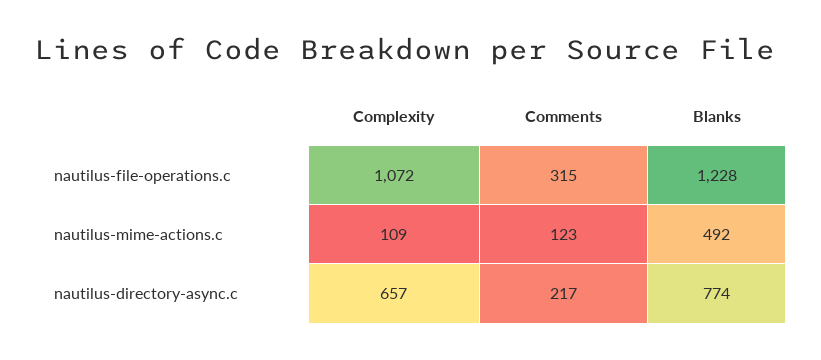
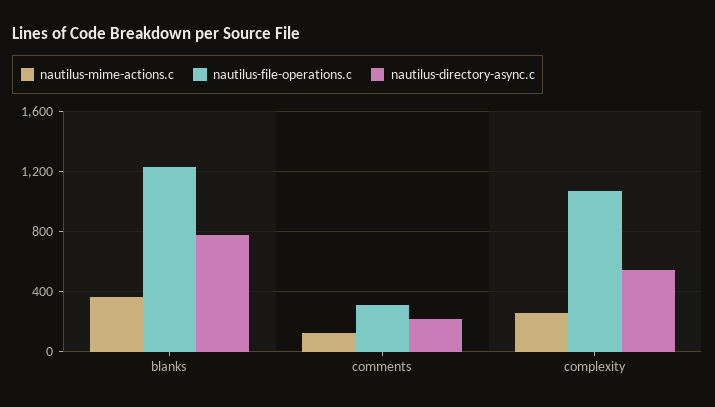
  {
    "nautilus-file-operations.c": {
      "Complexity": 1072,
      "Comments": 315,
      "Blanks": 1228
    },
    "nautilus-mime-actions.c": {
-     "Complexity": 109,
+     "Complexity": 250,
      "Comments": 123,
-     "Blanks": 492
+     "Blanks": 350
    },
    "nautilus-directory-async.c": {
-     "Complexity": 657,
+     "Complexity": 550,
      "Comments": 217,
      "Blanks": 774
    }
  }

